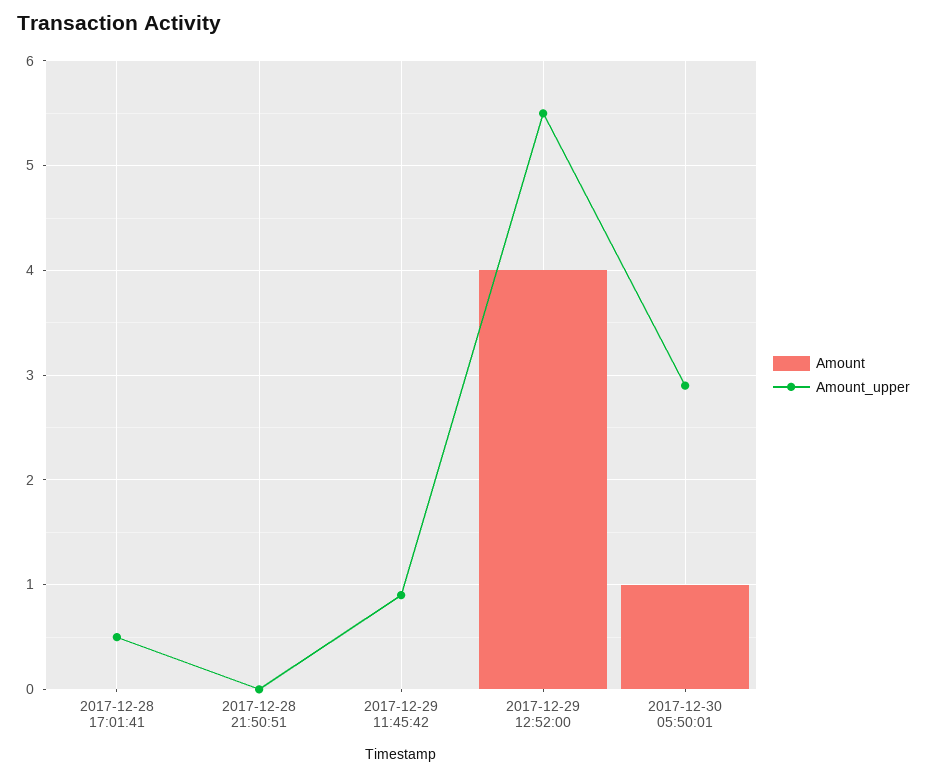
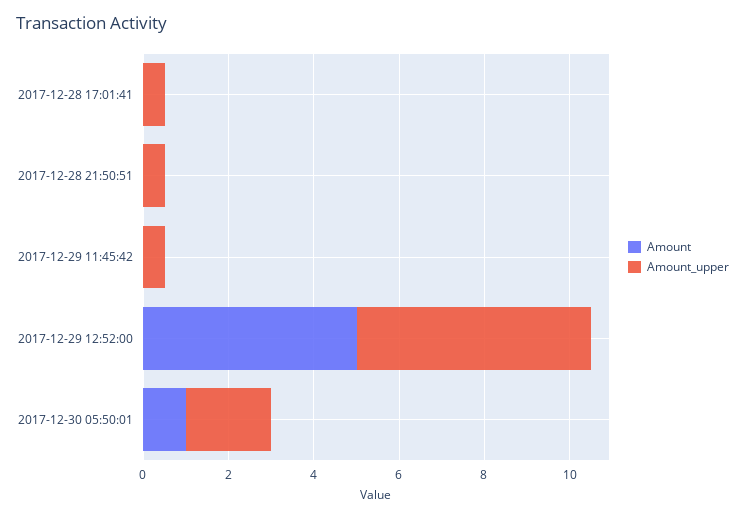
  {
    "Amount": {
      "2017-12-28 17:01:41": 0,
      "2017-12-28 21:50:51": 0,
      "2017-12-29 11:45:42": 0,
-     "2017-12-29 12:52:00": 4,
+     "2017-12-29 12:52:00": 5,
      "2017-12-30 05:50:01": 1
    },
    "Amount_upper": {
      "2017-12-28 17:01:41": 0.5,
-     "2017-12-28 21:50:51": 0,
+     "2017-12-28 21:50:51": 0.5,
-     "2017-12-29 11:45:42": 0.9,
+     "2017-12-29 11:45:42": 0.5,
      "2017-12-29 12:52:00": 5.5,
-     "2017-12-30 05:50:01": 2.9
+     "2017-12-30 05:50:01": 2
    }
  }

